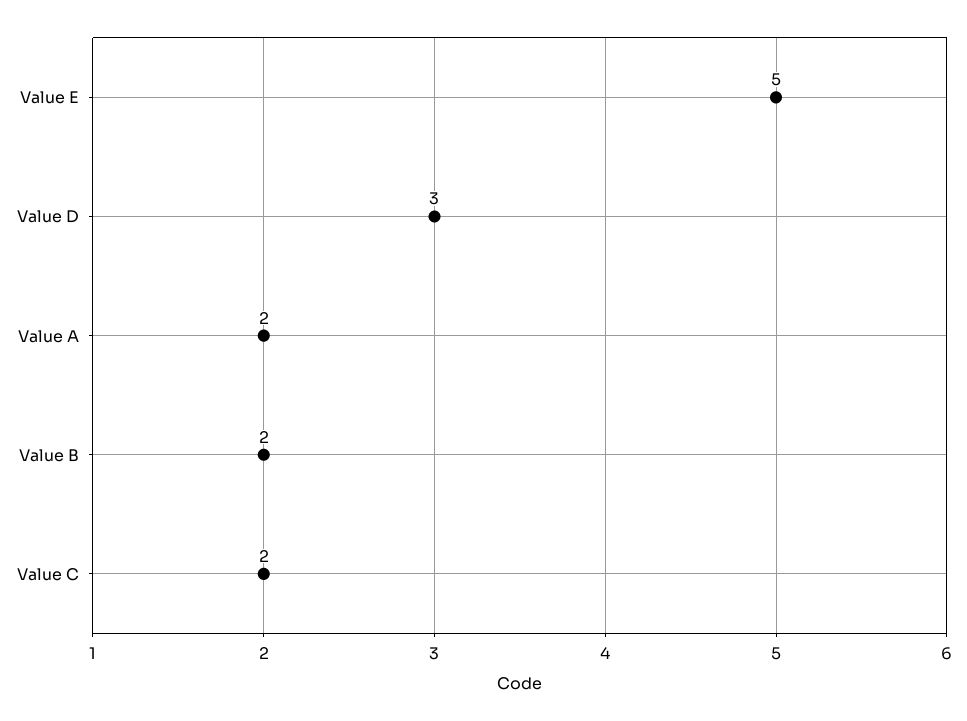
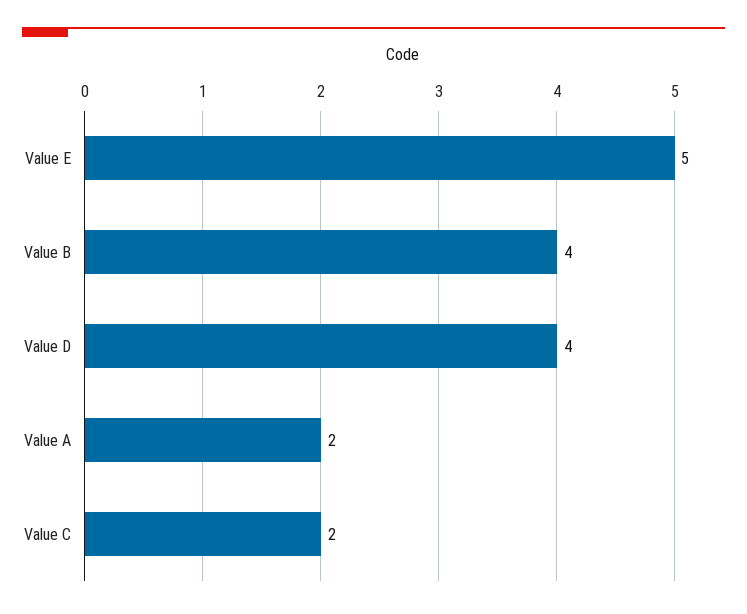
  {
    "Value E": 5,
-   "Value D": 3,
+   "Value D": 4,
    "Value A": 2,
-   "Value B": 2,
+   "Value B": 4,
    "Value C": 2
  }

